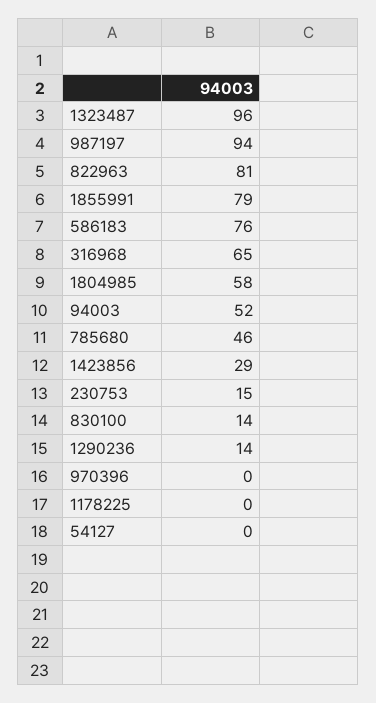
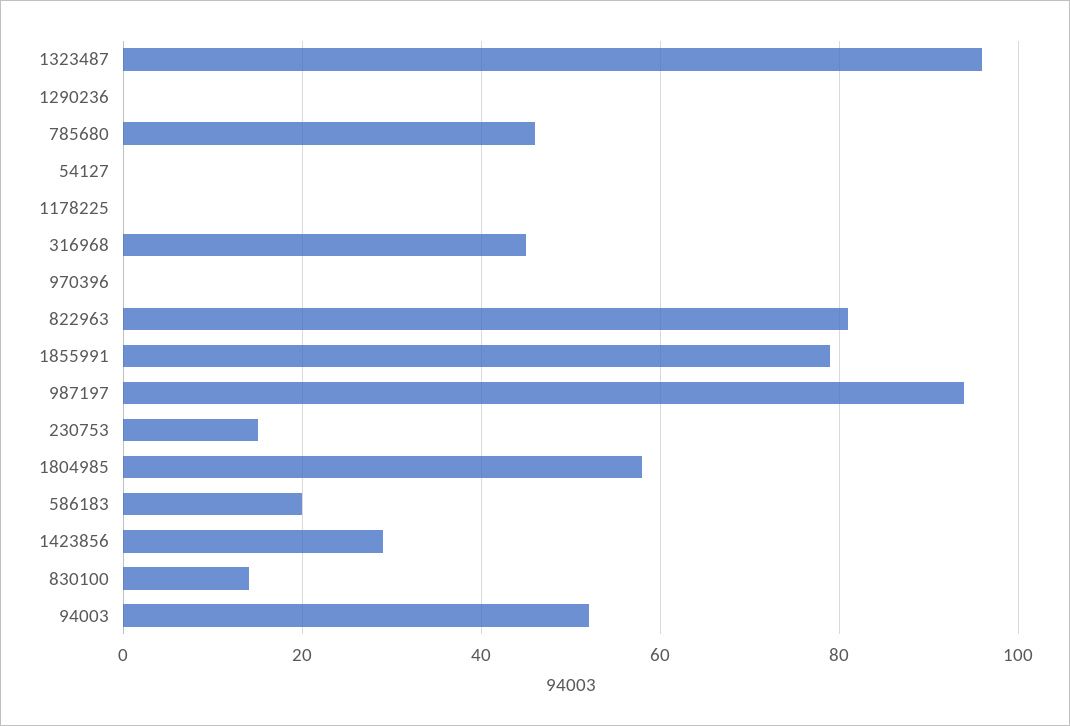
  {
    "1323487": 96,
    "987197": 94,
    "822963": 81,
    "1855991": 79,
-   "586183": 76,
+   "586183": 20,
-   "316968": 65,
+   "316968": 45,
    "1804985": 58,
    "94003": 52,
    "785680": 46,
    "1423856": 29,
    "230753": 15,
    "830100": 14,
-   "1290236": 14,
+   "1290236": 0,
    "970396": 0,
    "1178225": 0,
    "54127": 0
  }

